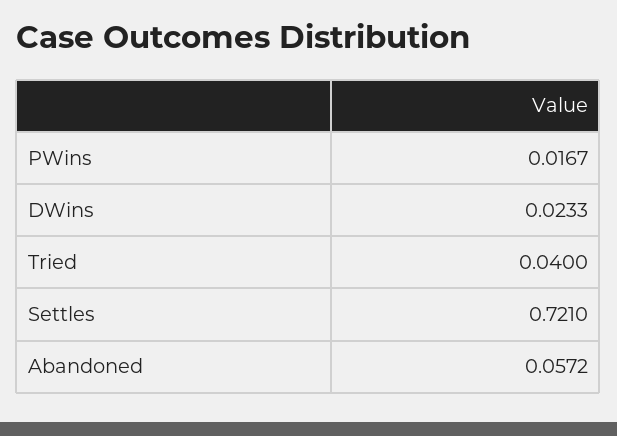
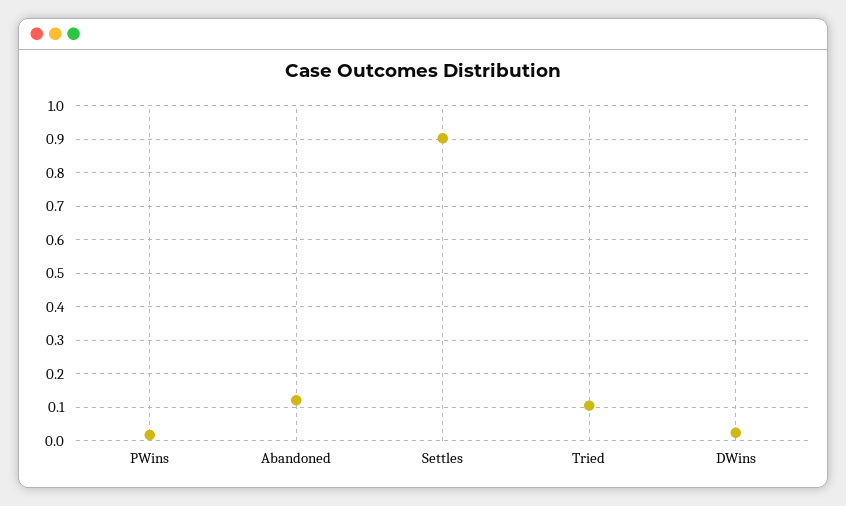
  {
    "PWins": 0.0167,
    "DWins": 0.0233,
-   "Tried": 0.04,
+   "Tried": 0.1,
-   "Settles": 0.721,
+   "Settles": 0.9,
-   "Abandoned": 0.0572
+   "Abandoned": 0.12
  }

